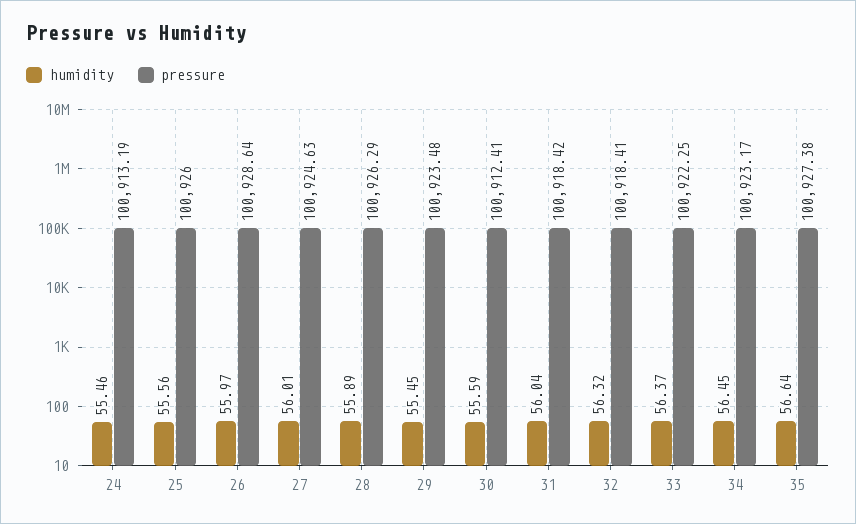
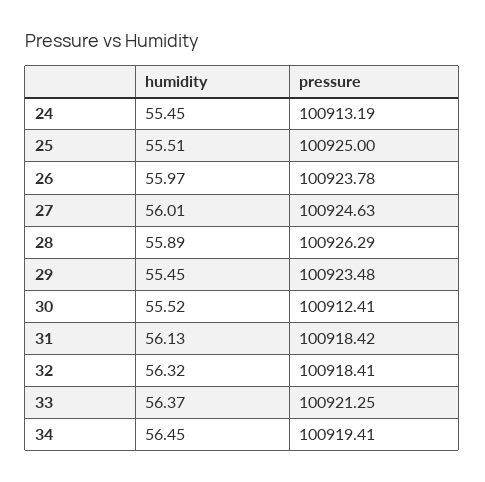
  {
    "humidity": {
-     "24": 55.46,
+     "24": 55.45,
-     "25": 55.56,
+     "25": 55.51,
      "26": 55.97,
      "27": 56.01,
      "28": 55.89,
      "29": 55.45,
-     "30": 55.59,
+     "30": 55.52,
-     "31": 56.04,
+     "31": 56.13,
      "32": 56.32,
      "33": 56.37,
-     "34": 56.45,
+     "34": 56.45
-     "35": 56.64
    },
    "pressure": {
      "24": 100913.19,
-     "25": 100926,
+     "25": 100925,
-     "26": 100928.64,
+     "26": 100923.78,
      "27": 100924.63,
      "28": 100926.29,
      "29": 100923.48,
      "30": 100912.41,
      "31": 100918.42,
      "32": 100918.41,
-     "33": 100922.25,
+     "33": 100921.25,
-     "34": 100923.17,
+     "34": 100919.41
-     "35": 100927.38
    }
  }

